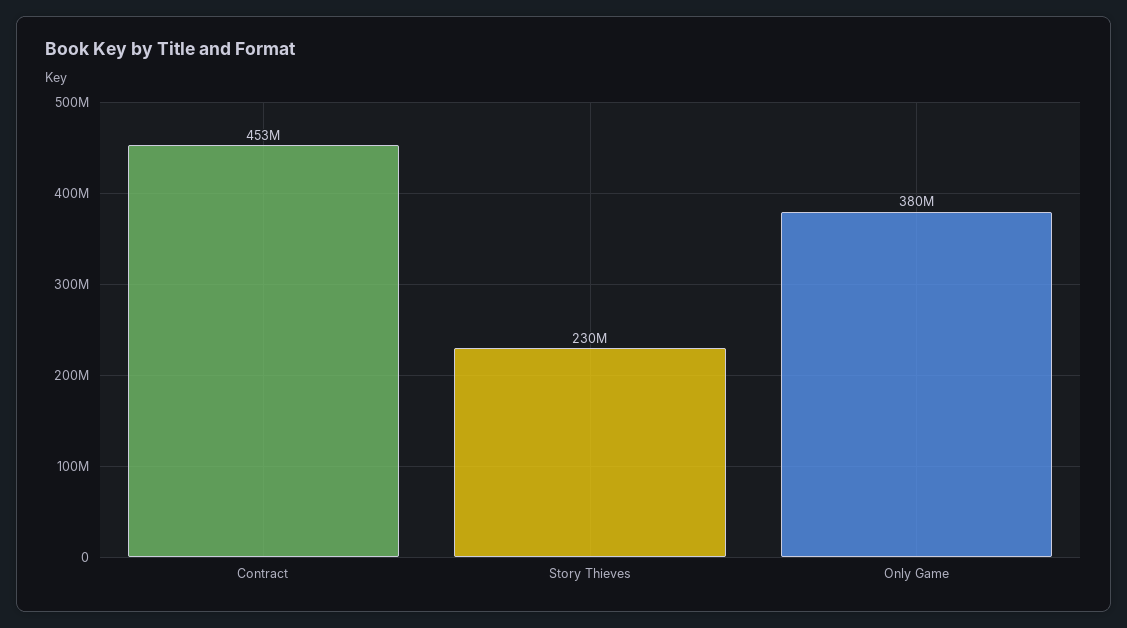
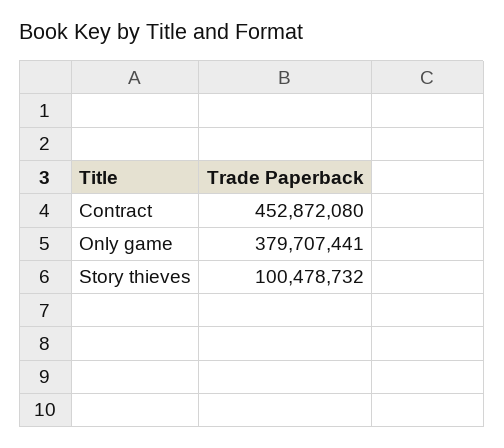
  {
    "Contract": 452872080,
-   "Story Thieves": 230000000,
+   "Story Thieves": 100478732,
    "Only Game": 379707441
  }

